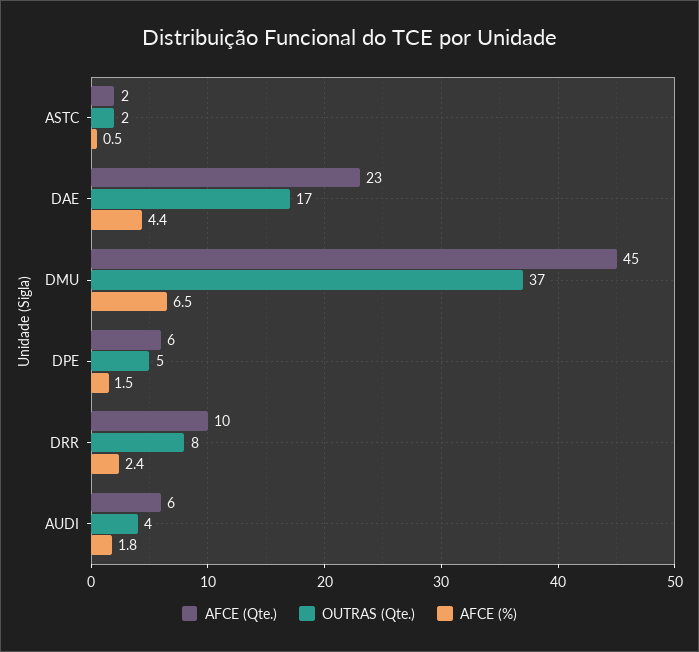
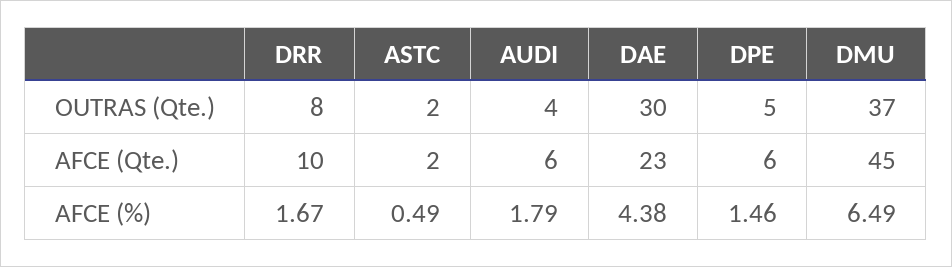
  {
    "AFCE (Qte.)": {
      "ASTC": 2,
      "DAE": 23,
      "DMU": 45,
      "DPE": 6,
      "DRR": 10,
      "AUDI": 6
    },
    "OUTRAS (Qte.)": {
      "ASTC": 2,
-     "DAE": 17,
+     "DAE": 30,
      "DMU": 37,
      "DPE": 5,
      "DRR": 8,
      "AUDI": 4
    },
    "AFCE (%)": {
      "ASTC": 0.49,
      "DAE": 4.38,
      "DMU": 6.49,
      "DPE": 1.46,
-     "DRR": 2.4,
+     "DRR": 1.67,
      "AUDI": 1.79
    }
  }

